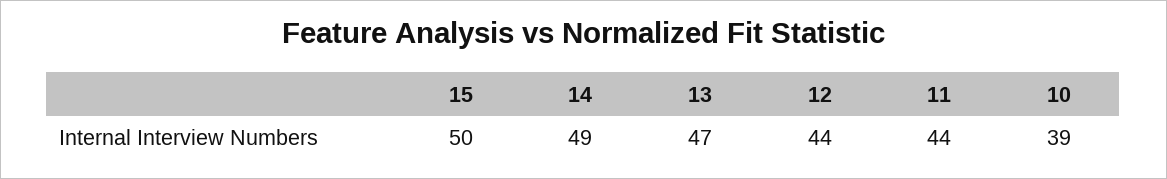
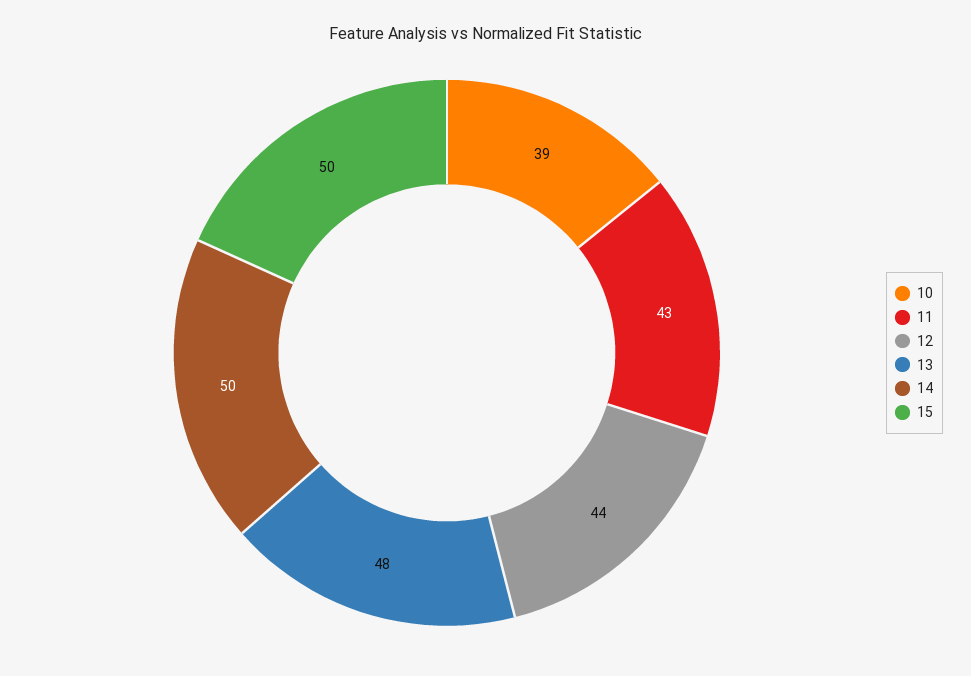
  {
    "15": 50,
-   "14": 49,
+   "14": 50,
-   "13": 47,
+   "13": 48,
    "12": 44,
-   "11": 44,
+   "11": 43,
    "10": 39
  }

